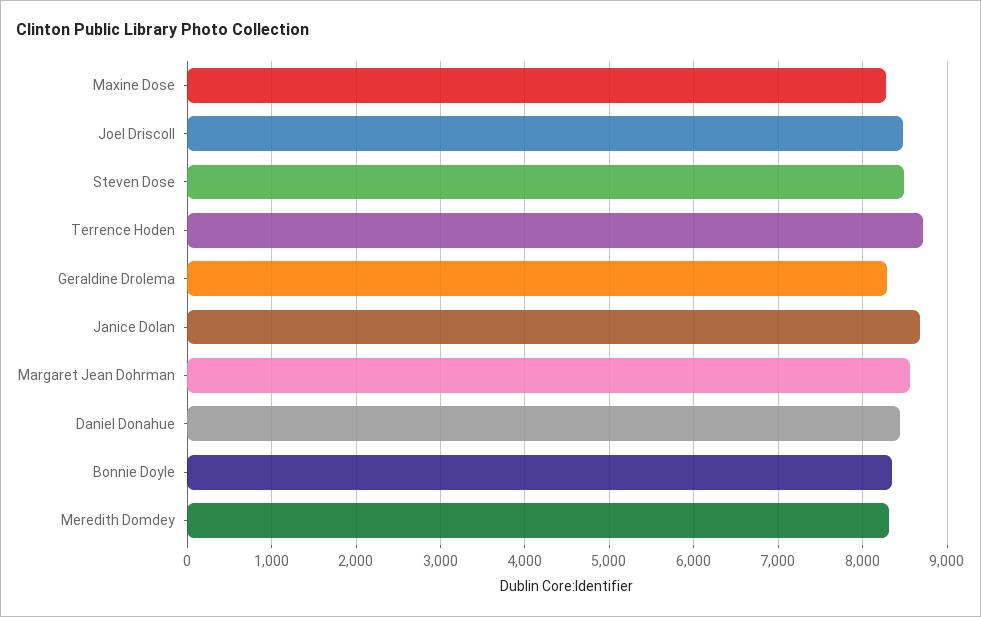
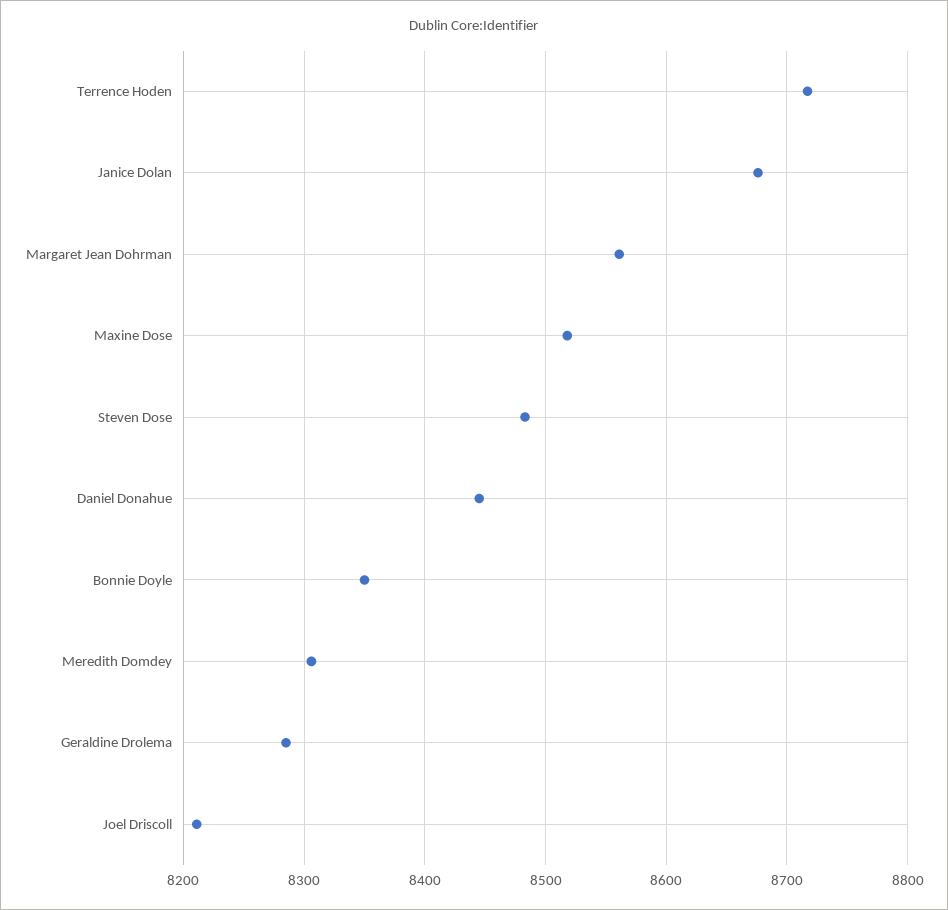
  {
-   "Maxine Dose": 8300,
+   "Maxine Dose": 8520,
-   "Joel Driscoll": 8500,
+   "Joel Driscoll": 8210,
    "Steven Dose": 8480,
    "Terrence Hoden": 8720,
    "Geraldine Drolema": 8290,
    "Janice Dolan": 8680,
    "Margaret Jean Dohrman": 8560,
    "Daniel Donahue": 8450,
    "Bonnie Doyle": 8350,
    "Meredith Domdey": 8310
  }

